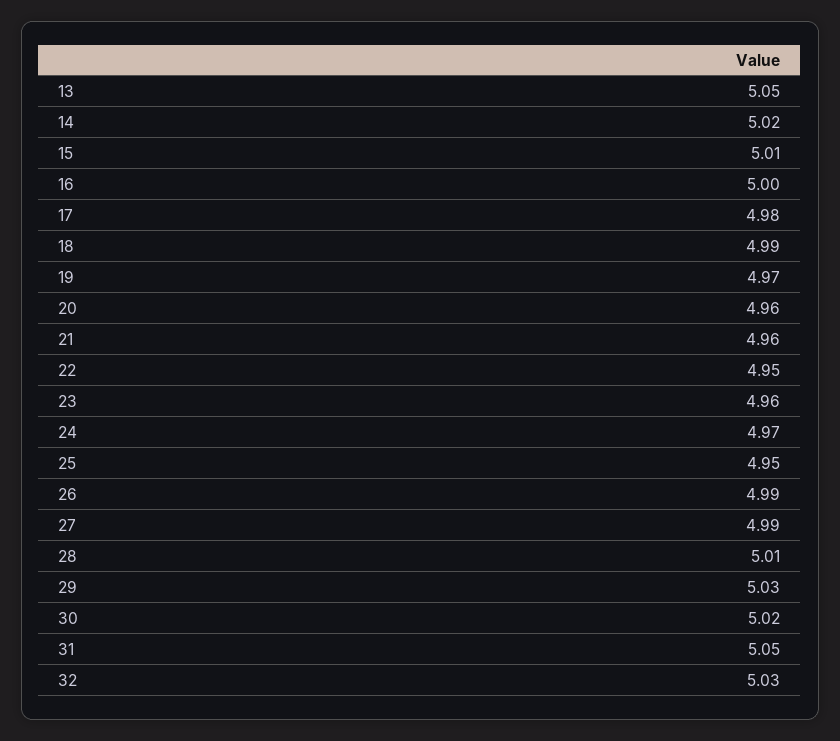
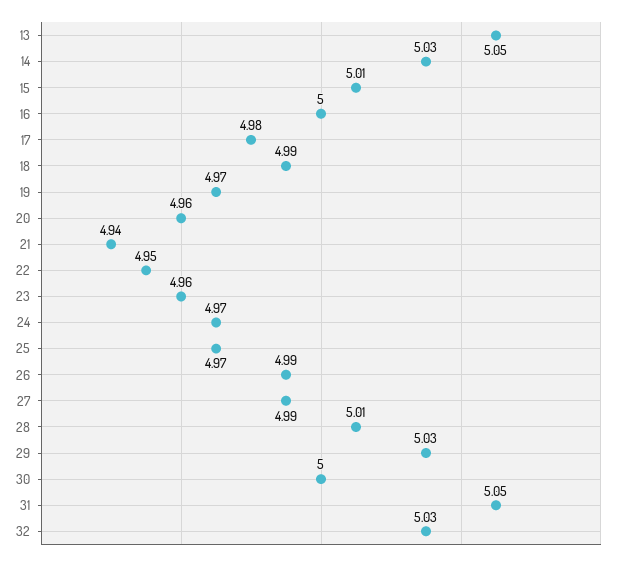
  {
    "13": 5.05,
-   "14": 5.02,
+   "14": 5.03,
    "15": 5.01,
    "16": 5,
    "17": 4.98,
    "18": 4.99,
    "19": 4.97,
    "20": 4.96,
-   "21": 4.96,
+   "21": 4.94,
    "22": 4.95,
    "23": 4.96,
    "24": 4.97,
-   "25": 4.95,
+   "25": 4.97,
    "26": 4.99,
    "27": 4.99,
    "28": 5.01,
    "29": 5.03,
-   "30": 5.02,
+   "30": 5,
    "31": 5.05,
    "32": 5.03
  }

